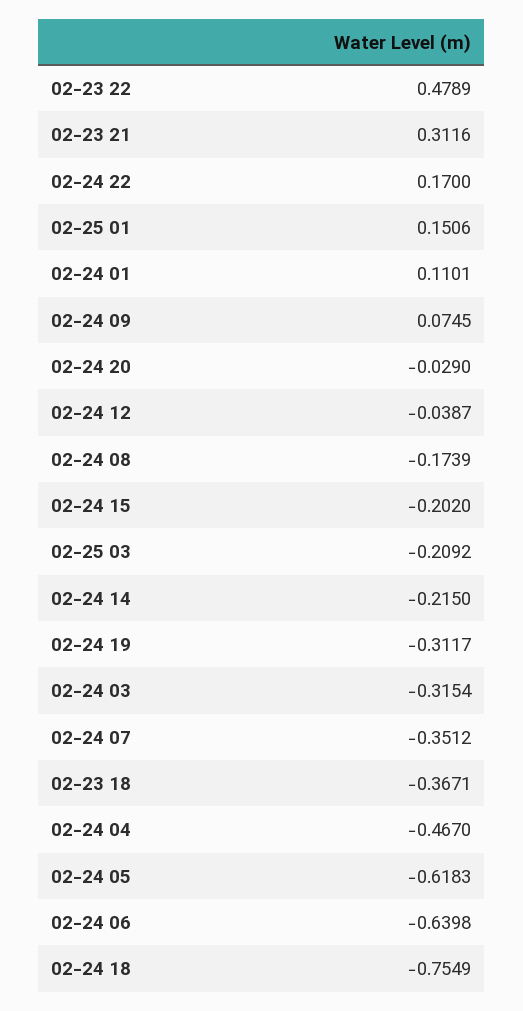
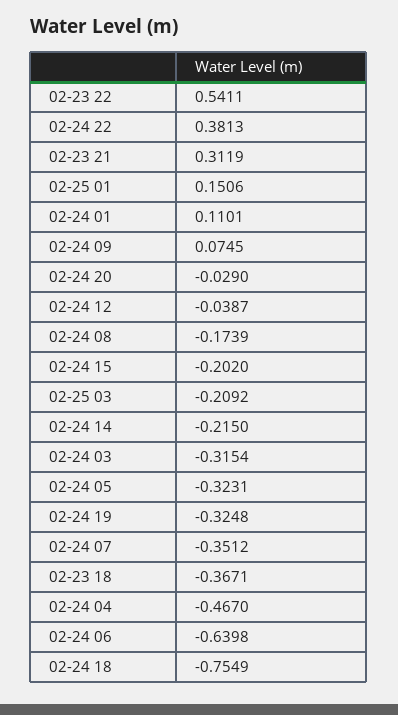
  {
-   "02-23 22": 0.4789,
+   "02-23 22": 0.5411,
-   "02-23 21": 0.3116,
+   "02-23 21": 0.3119,
-   "02-24 22": 0.17,
+   "02-24 22": 0.3813,
    "02-25 01": 0.1506,
    "02-24 01": 0.1101,
    "02-24 09": 0.0745,
    "02-24 20": -0.029,
    "02-24 12": -0.0387,
    "02-24 08": -0.1739,
    "02-24 15": -0.202,
    "02-25 03": -0.2092,
    "02-24 14": -0.215,
-   "02-24 19": -0.3117,
+   "02-24 19": -0.3248,
    "02-24 03": -0.3154,
    "02-24 07": -0.3512,
    "02-23 18": -0.3671,
    "02-24 04": -0.467,
-   "02-24 05": -0.6183,
+   "02-24 05": -0.3231,
    "02-24 06": -0.6398,
    "02-24 18": -0.7549
  }

